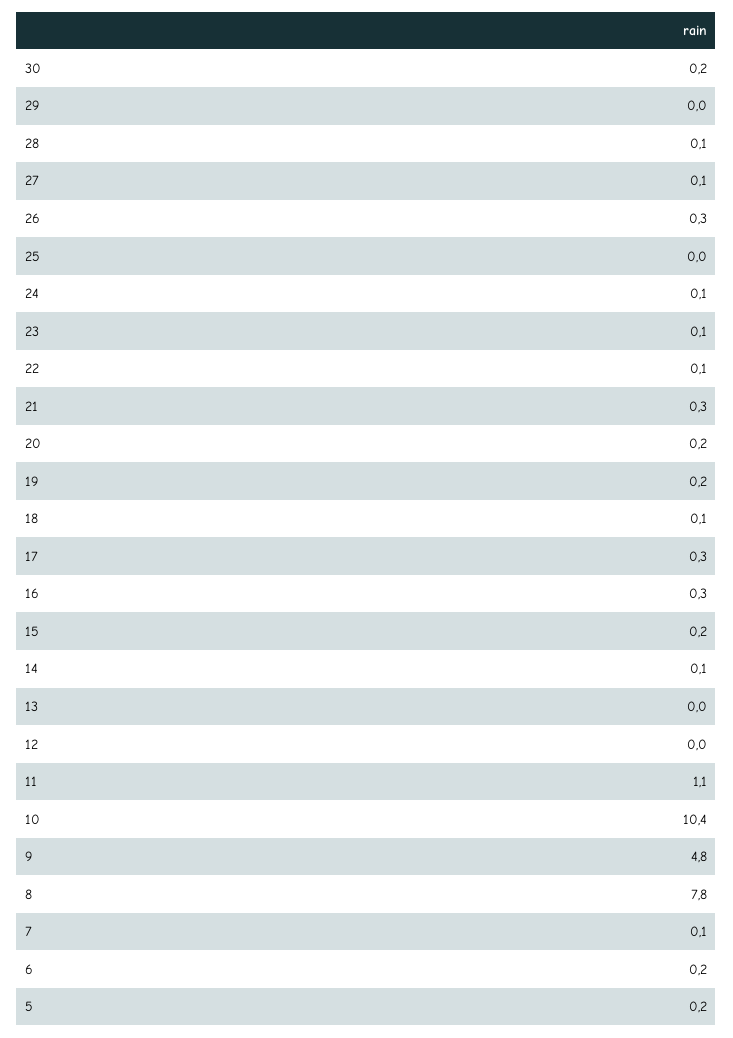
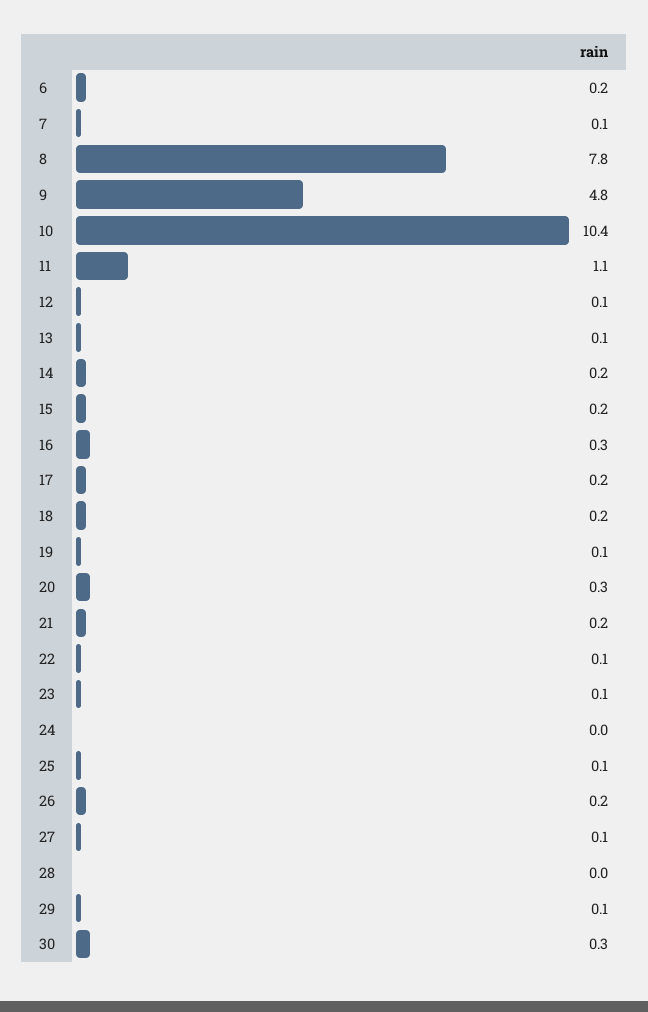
  {
-   "30": 0.2,
+   "30": 0.3,
-   "29": 0,
+   "29": 0.1,
-   "28": 0.1,
+   "28": 0,
    "27": 0.1,
-   "26": 0.3,
+   "26": 0.2,
-   "25": 0,
+   "25": 0.1,
-   "24": 0.1,
+   "24": 0,
    "23": 0.1,
    "22": 0.1,
-   "21": 0.3,
+   "21": 0.2,
-   "20": 0.2,
+   "20": 0.3,
-   "19": 0.2,
+   "19": 0.1,
-   "18": 0.1,
+   "18": 0.2,
-   "17": 0.3,
+   "17": 0.2,
    "16": 0.3,
    "15": 0.2,
-   "14": 0.1,
+   "14": 0.2,
-   "13": 0,
+   "13": 0.1,
-   "12": 0,
+   "12": 0.1,
    "11": 1.1,
    "10": 10.4,
    "9": 4.8,
    "8": 7.8,
    "7": 0.1,
-   "6": 0.2,
+   "6": 0.2
-   "5": 0.2
  }

